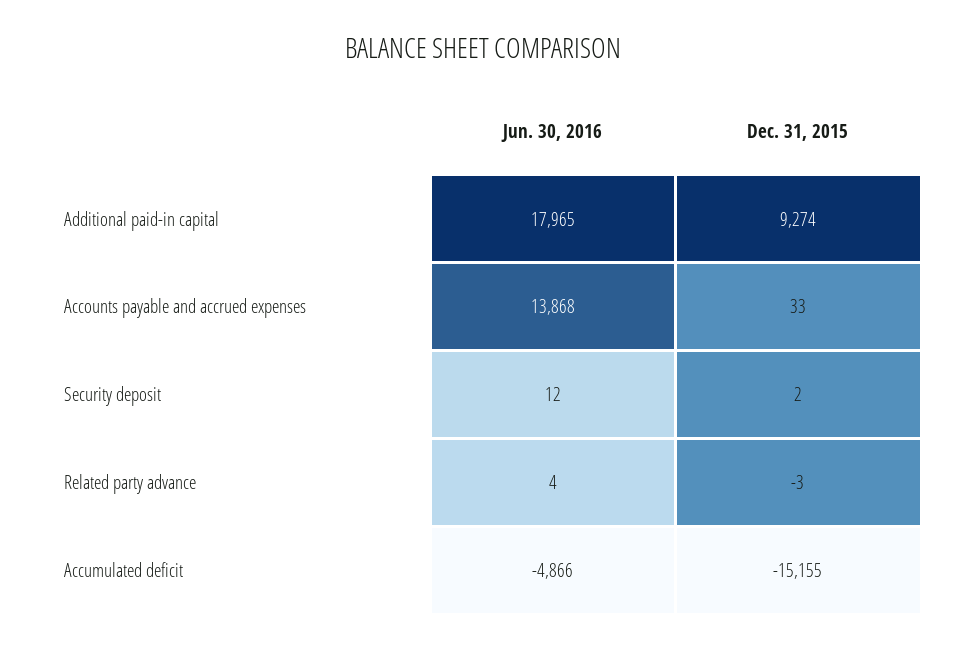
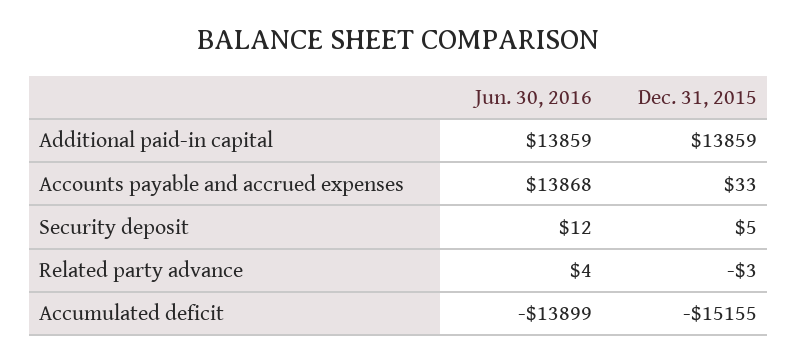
  {
    "Jun. 30, 2016": {
-     "Additional paid-in capital": 17965,
+     "Additional paid-in capital": 13859,
      "Accounts payable and accrued expenses": 13868,
      "Security deposit": 12,
      "Related party advance": 4,
-     "Accumulated deficit": -4866
+     "Accumulated deficit": -13899
    },
    "Dec. 31, 2015": {
-     "Additional paid-in capital": 9274,
+     "Additional paid-in capital": 13859,
      "Accounts payable and accrued expenses": 33,
-     "Security deposit": 2,
+     "Security deposit": 5,
      "Related party advance": -3,
      "Accumulated deficit": -15155
    }
  }

